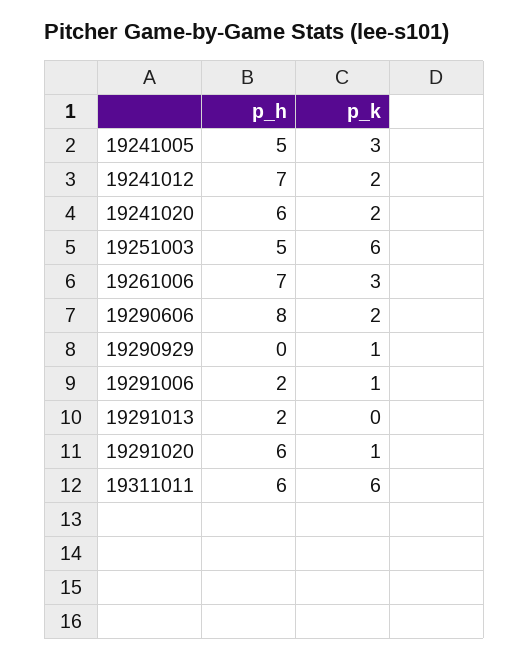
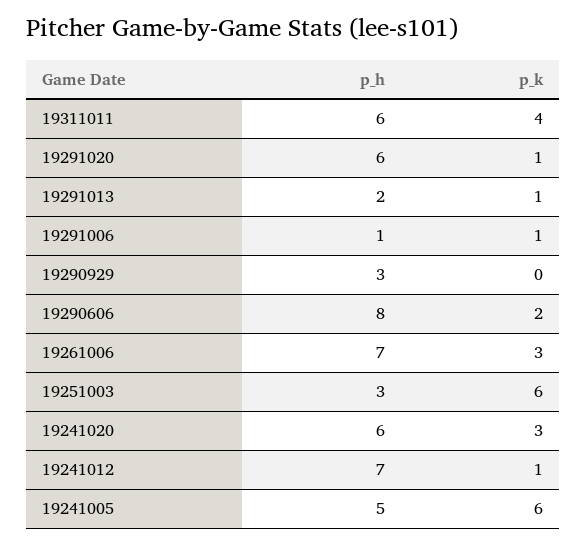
  {
    "p_h": {
      "19241005": 5,
      "19241012": 7,
      "19241020": 6,
-     "19251003": 5,
+     "19251003": 3,
      "19261006": 7,
      "19290606": 8,
-     "19290929": 0,
+     "19290929": 3,
-     "19291006": 2,
+     "19291006": 1,
      "19291013": 2,
      "19291020": 6,
      "19311011": 6
    },
    "p_k": {
-     "19241005": 3,
+     "19241005": 6,
-     "19241012": 2,
+     "19241012": 1,
-     "19241020": 2,
+     "19241020": 3,
      "19251003": 6,
      "19261006": 3,
      "19290606": 2,
-     "19290929": 1,
+     "19290929": 0,
      "19291006": 1,
-     "19291013": 0,
+     "19291013": 1,
      "19291020": 1,
-     "19311011": 6
+     "19311011": 4
    }
  }

